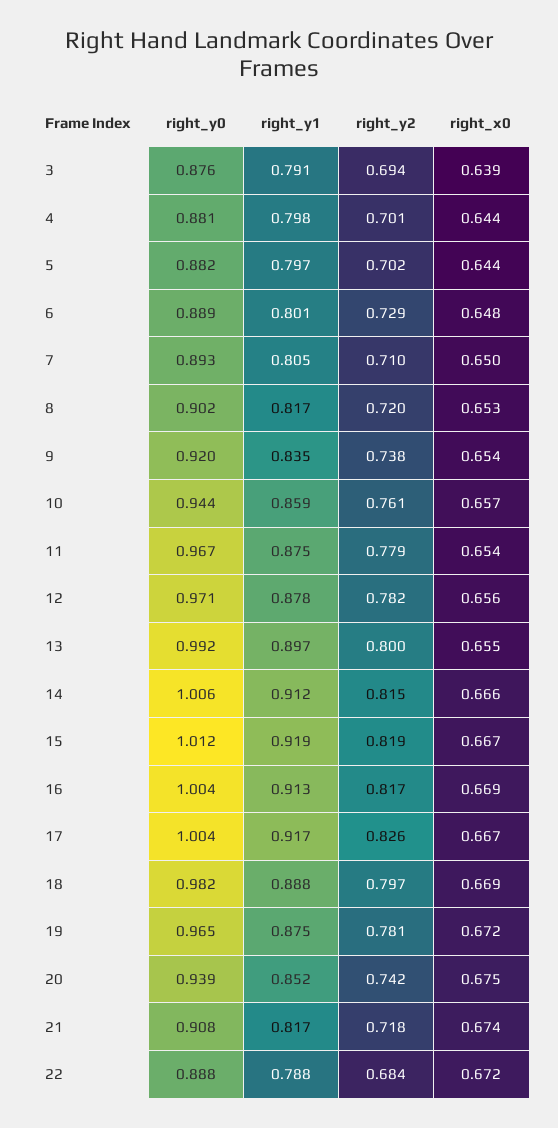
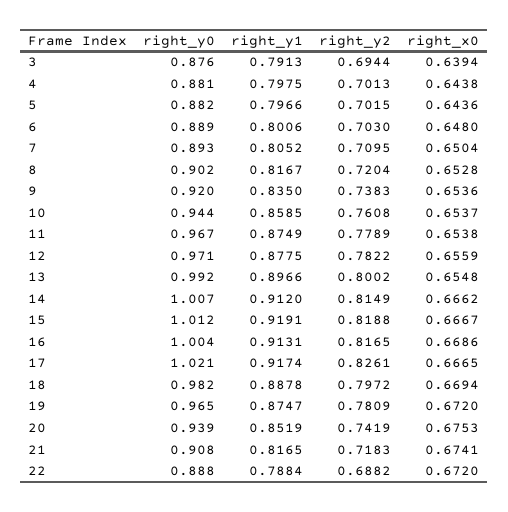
  {
    "right_y0": {
      "3": 0.876,
      "4": 0.881,
      "5": 0.882,
      "6": 0.889,
      "7": 0.893,
      "8": 0.902,
      "9": 0.92,
      "10": 0.944,
      "11": 0.967,
      "12": 0.971,
      "13": 0.992,
-     "14": 1.006,
+     "14": 1.007,
      "15": 1.012,
      "16": 1.004,
-     "17": 1.004,
+     "17": 1.021,
      "18": 0.982,
      "19": 0.965,
      "20": 0.939,
      "21": 0.908,
      "22": 0.888
    },
    "right_y1": {
      "3": 0.7913,
      "4": 0.7975,
      "5": 0.7966,
      "6": 0.8006,
      "7": 0.8052,
      "8": 0.8167,
      "9": 0.835,
      "10": 0.8585,
      "11": 0.8749,
      "12": 0.8775,
      "13": 0.8966,
      "14": 0.912,
      "15": 0.9191,
      "16": 0.9131,
      "17": 0.9174,
      "18": 0.8878,
      "19": 0.8747,
      "20": 0.8519,
      "21": 0.8165,
      "22": 0.7884
    },
    "right_y2": {
      "3": 0.6944,
      "4": 0.7013,
      "5": 0.7015,
-     "6": 0.729,
+     "6": 0.703,
      "7": 0.7095,
      "8": 0.7204,
      "9": 0.7383,
      "10": 0.7608,
      "11": 0.7789,
      "12": 0.7822,
      "13": 0.8002,
      "14": 0.8149,
      "15": 0.8188,
      "16": 0.8165,
      "17": 0.8261,
      "18": 0.7972,
      "19": 0.7809,
      "20": 0.7419,
      "21": 0.7183,
-     "22": 0.684
+     "22": 0.6882
    },
    "right_x0": {
      "3": 0.6394,
      "4": 0.6438,
      "5": 0.6436,
      "6": 0.648,
      "7": 0.6504,
      "8": 0.6528,
      "9": 0.6536,
-     "10": 0.657,
+     "10": 0.6537,
      "11": 0.6538,
      "12": 0.6559,
      "13": 0.6548,
      "14": 0.6662,
      "15": 0.6667,
      "16": 0.6686,
      "17": 0.6665,
      "18": 0.6694,
      "19": 0.672,
      "20": 0.6753,
      "21": 0.6741,
      "22": 0.672
    }
  }

